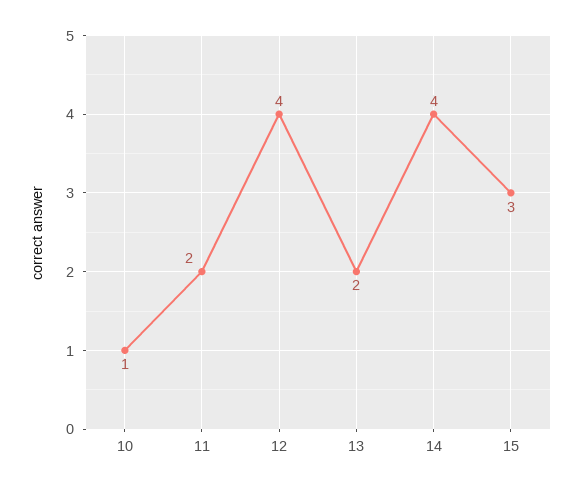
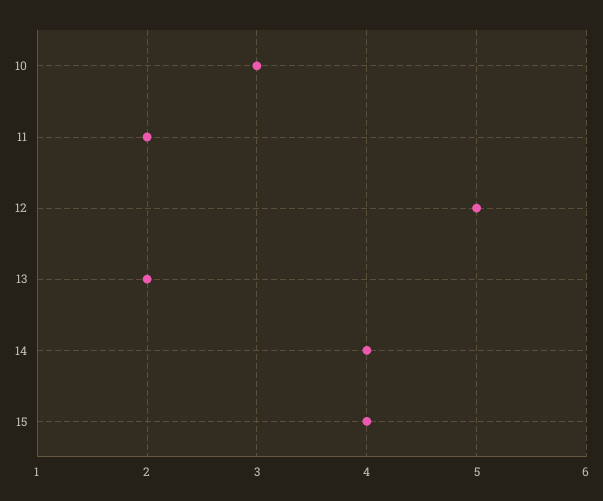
  {
-   "10": 1,
+   "10": 3,
    "11": 2,
-   "12": 4,
+   "12": 5,
    "13": 2,
    "14": 4,
-   "15": 3
+   "15": 4
  }

